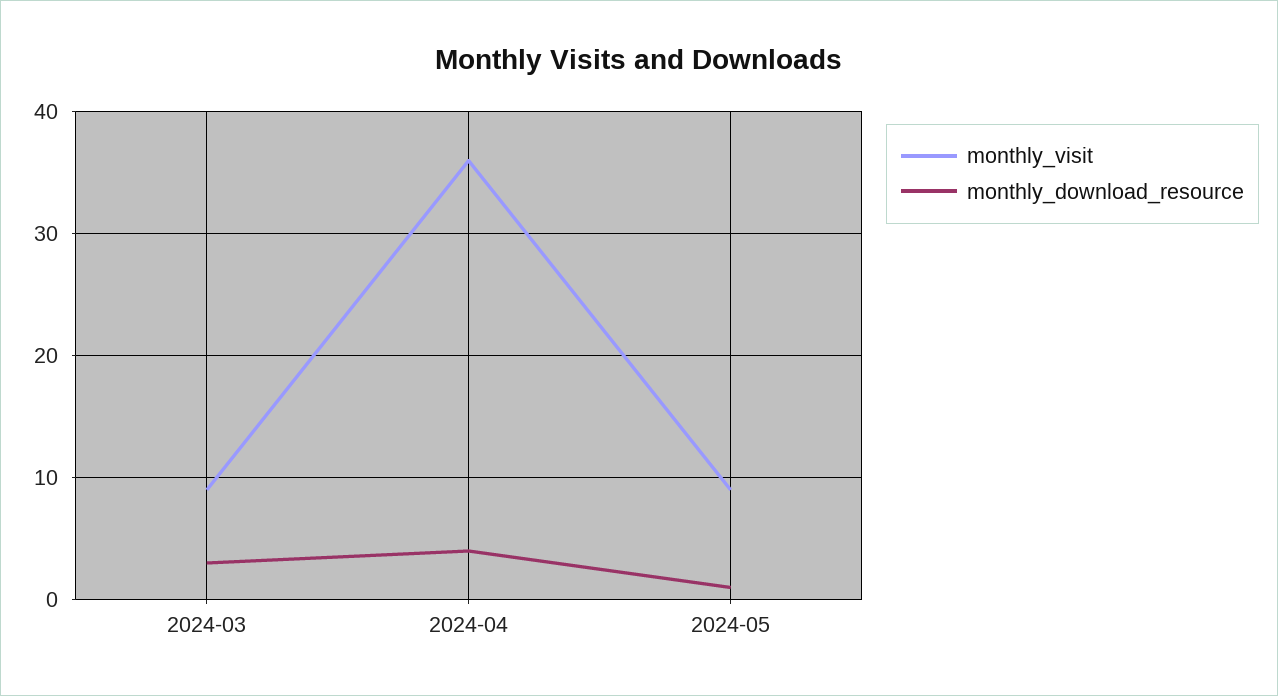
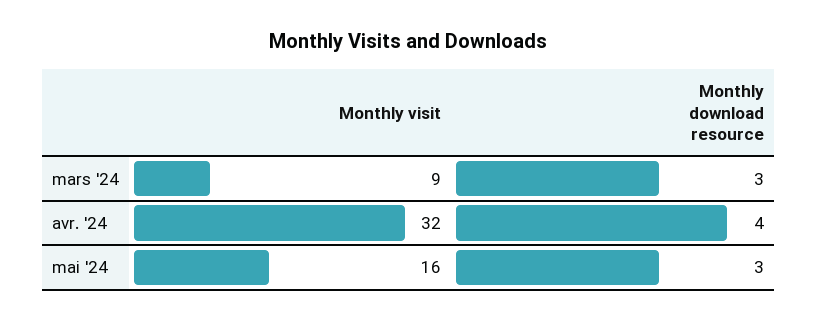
  {
    "monthly_visit": {
      "2024-03": 9,
-     "2024-04": 36,
+     "2024-04": 32,
-     "2024-05": 9
+     "2024-05": 16
    },
    "monthly_download_resource": {
      "2024-03": 3,
      "2024-04": 4,
-     "2024-05": 1
+     "2024-05": 3
    }
  }

